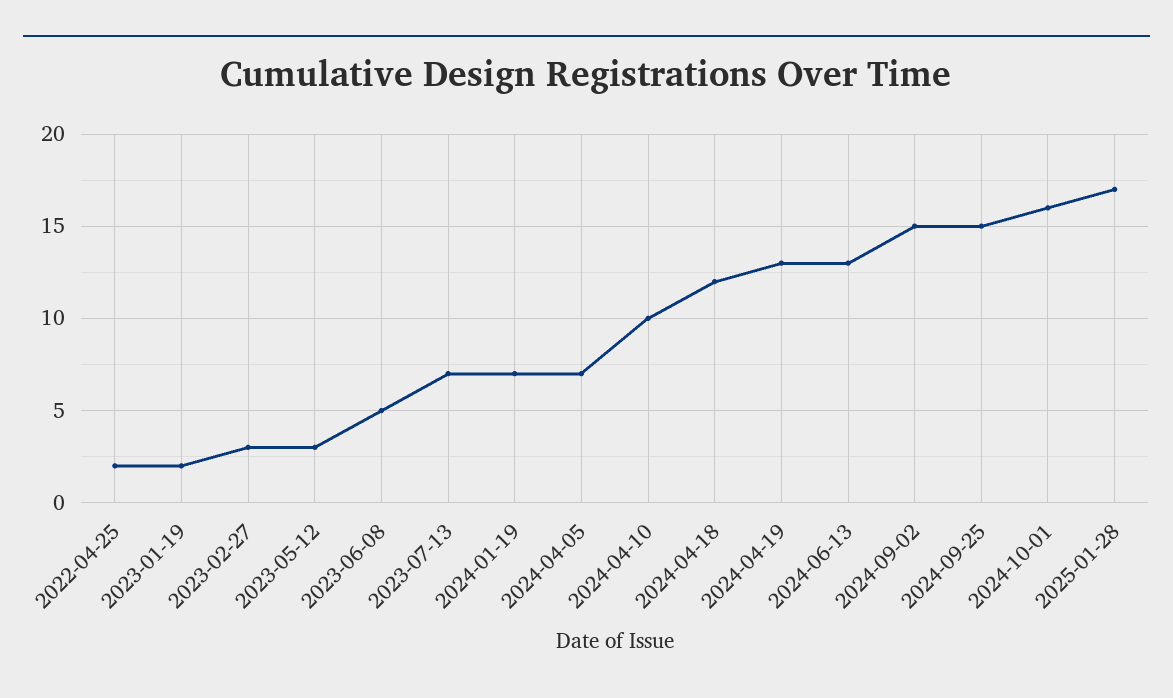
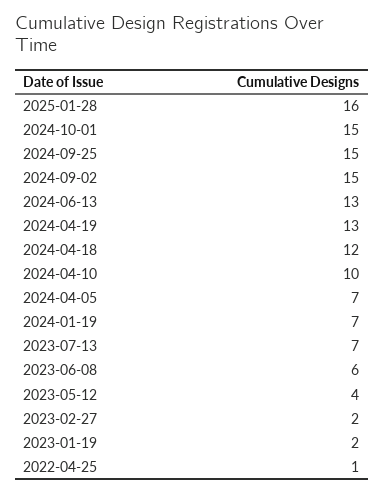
  {
-   "2022-04-25": 2,
+   "2022-04-25": 1,
    "2023-01-19": 2,
-   "2023-02-27": 3,
+   "2023-02-27": 2,
-   "2023-05-12": 3,
+   "2023-05-12": 4,
-   "2023-06-08": 5,
+   "2023-06-08": 6,
    "2023-07-13": 7,
    "2024-01-19": 7,
    "2024-04-05": 7,
    "2024-04-10": 10,
    "2024-04-18": 12,
    "2024-04-19": 13,
    "2024-06-13": 13,
    "2024-09-02": 15,
    "2024-09-25": 15,
-   "2024-10-01": 16,
+   "2024-10-01": 15,
-   "2025-01-28": 17
+   "2025-01-28": 16
  }

